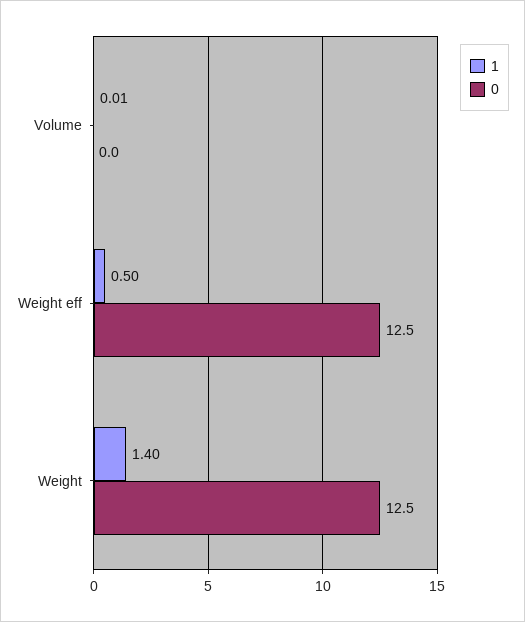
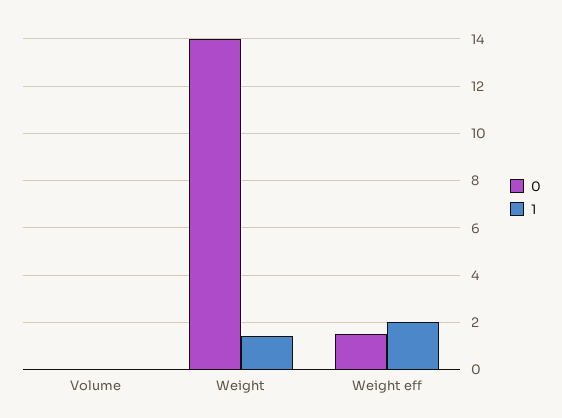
  {
    "1": {
      "Volume": 0.01,
-     "Weight eff": 0.5,
+     "Weight eff": 2,
      "Weight": 1.4
    },
    "0": {
      "Volume": 0,
-     "Weight eff": 12.5,
+     "Weight eff": 1.5,
-     "Weight": 12.5
+     "Weight": 14
    }
  }

